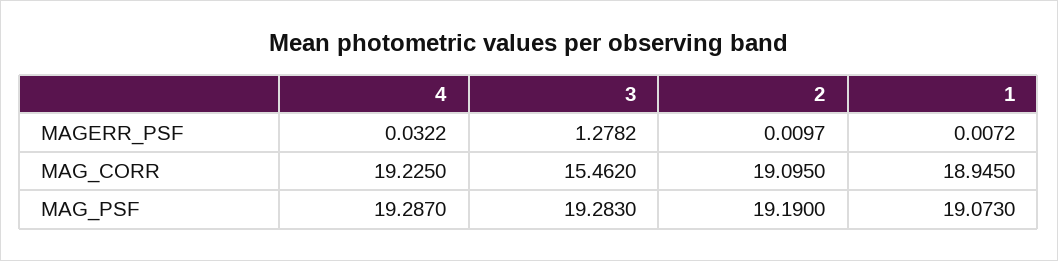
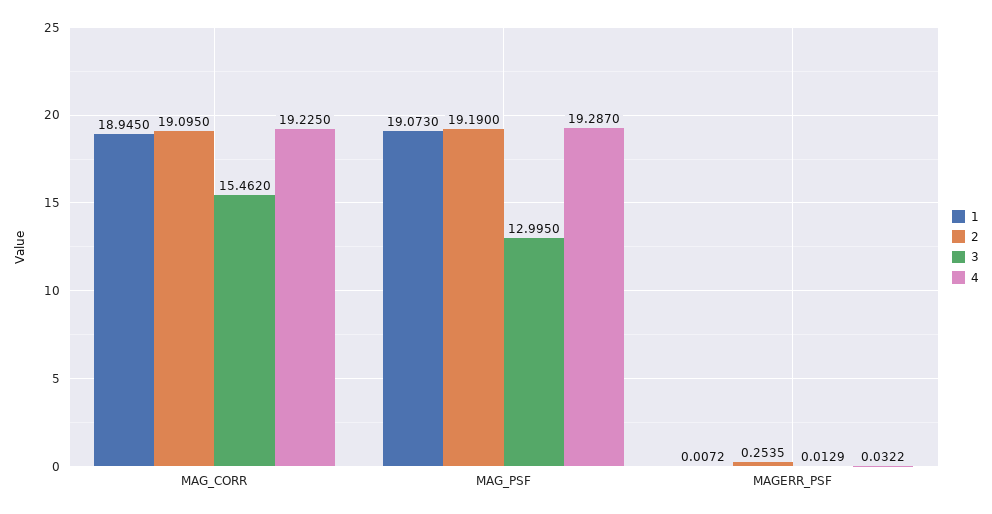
  {
    "4": {
      "MAGERR_PSF": 0.0322,
      "MAG_CORR": 19.225,
      "MAG_PSF": 19.287
    },
    "3": {
-     "MAGERR_PSF": 1.2782,
+     "MAGERR_PSF": 0.0129,
      "MAG_CORR": 15.462,
-     "MAG_PSF": 19.283
+     "MAG_PSF": 12.995
    },
    "2": {
-     "MAGERR_PSF": 0.0097,
+     "MAGERR_PSF": 0.2535,
      "MAG_CORR": 19.095,
      "MAG_PSF": 19.19
    },
    "1": {
      "MAGERR_PSF": 0.0072,
      "MAG_CORR": 18.945,
      "MAG_PSF": 19.073
    }
  }

